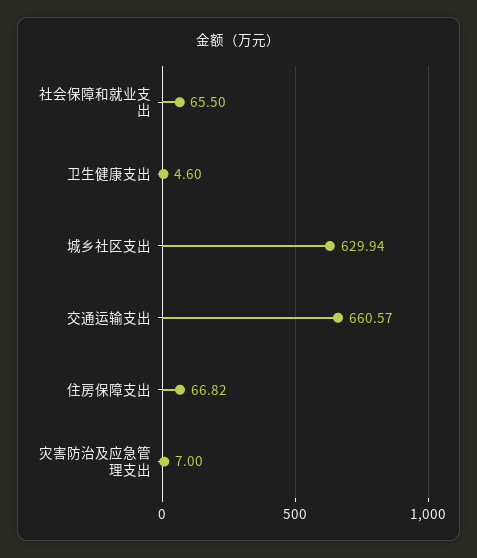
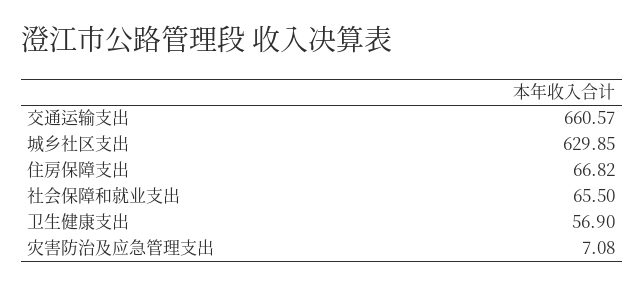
  {
    "社会保障和就业支出": 65.5,
-   "卫生健康支出": 4.6,
+   "卫生健康支出": 56.9,
-   "城乡社区支出": 629.94,
+   "城乡社区支出": 629.85,
    "交通运输支出": 660.57,
    "住房保障支出": 66.82,
-   "灾害防治及应急管理支出": 7
+   "灾害防治及应急管理支出": 7.08
  }

